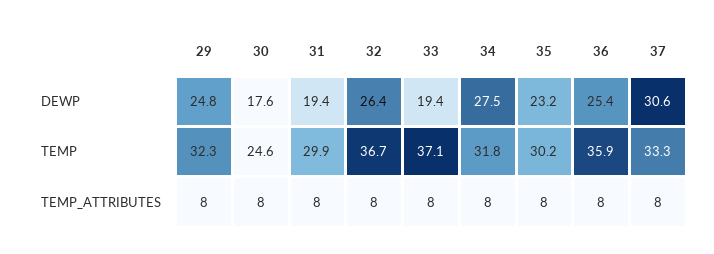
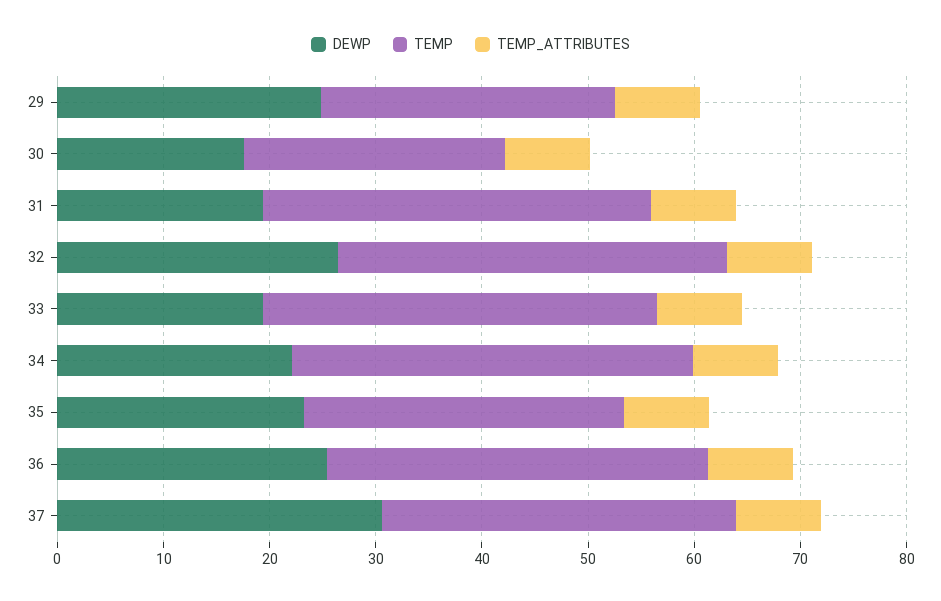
  {
    "DEWP": {
      "29": 24.8,
      "30": 17.6,
      "31": 19.4,
      "32": 26.4,
      "33": 19.4,
-     "34": 27.5,
+     "34": 22,
      "35": 23.2,
      "36": 25.4,
      "37": 30.6
    },
    "TEMP": {
-     "29": 32.3,
+     "29": 28,
      "30": 24.6,
-     "31": 29.9,
+     "31": 36,
      "32": 36.7,
      "33": 37.1,
-     "34": 31.8,
+     "34": 38,
      "35": 30.2,
      "36": 35.9,
      "37": 33.3
    },
    "TEMP_ATTRIBUTES": {
      "29": 8,
      "30": 8,
      "31": 8,
      "32": 8,
      "33": 8,
      "34": 8,
      "35": 8,
      "36": 8,
      "37": 8
    }
  }

